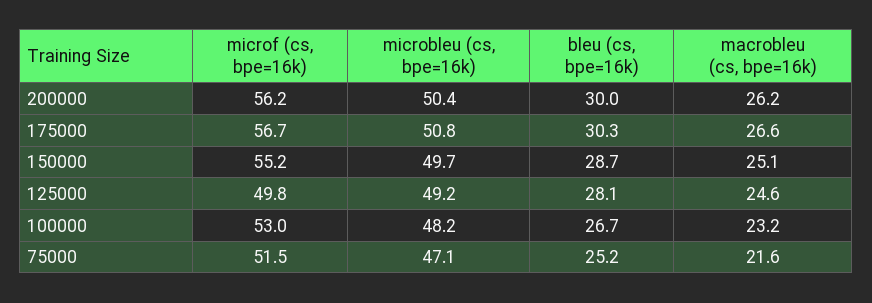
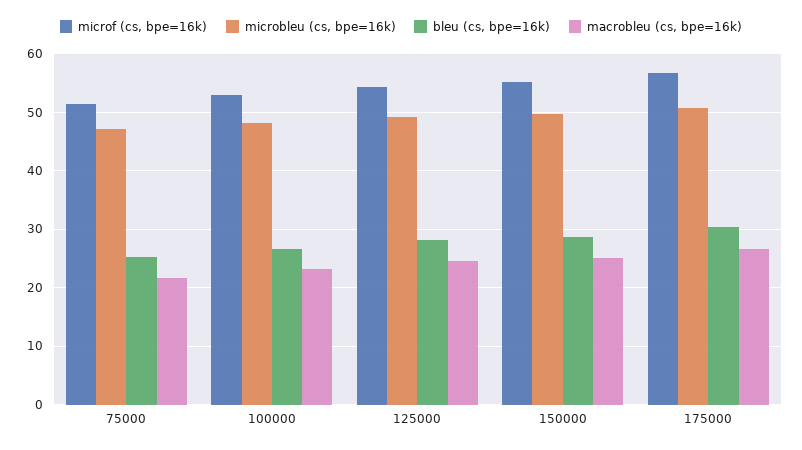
  {
    "microf (cs, bpe=16k)": {
-     "200000": 56.2,
      "175000": 56.7,
      "150000": 55.2,
-     "125000": 49.8,
+     "125000": 54,
      "100000": 53,
      "75000": 51.5
    },
    "microbleu (cs, bpe=16k)": {
-     "200000": 50.4,
      "175000": 50.8,
      "150000": 49.7,
      "125000": 49.2,
      "100000": 48.2,
      "75000": 47.1
    },
    "bleu (cs, bpe=16k)": {
-     "200000": 30,
      "175000": 30.3,
      "150000": 28.7,
      "125000": 28.1,
      "100000": 26.7,
      "75000": 25.2
    },
    "macrobleu (cs, bpe=16k)": {
-     "200000": 26.2,
      "175000": 26.6,
      "150000": 25.1,
      "125000": 24.6,
      "100000": 23.2,
      "75000": 21.6
    }
  }

